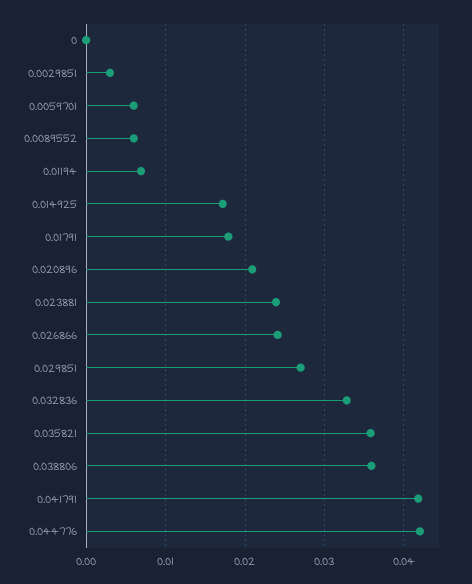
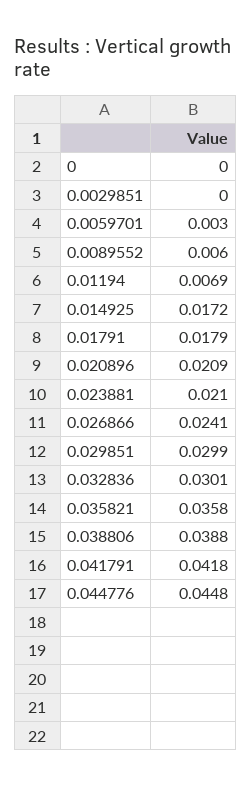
  {
    "0": 0,
-   "0.0029851": 0.003,
+   "0.0029851": 0,
-   "0.0059701": 0.006,
+   "0.0059701": 0.003,
    "0.0089552": 0.006,
    "0.01194": 0.0069,
    "0.014925": 0.0172,
    "0.01791": 0.0179,
    "0.020896": 0.0209,
-   "0.023881": 0.024,
+   "0.023881": 0.021,
    "0.026866": 0.0241,
-   "0.029851": 0.027,
+   "0.029851": 0.0299,
-   "0.032836": 0.033,
+   "0.032836": 0.0301,
    "0.035821": 0.0358,
-   "0.038806": 0.036,
+   "0.038806": 0.0388,
    "0.041791": 0.0418,
-   "0.044776": 0.042
+   "0.044776": 0.0448
  }

